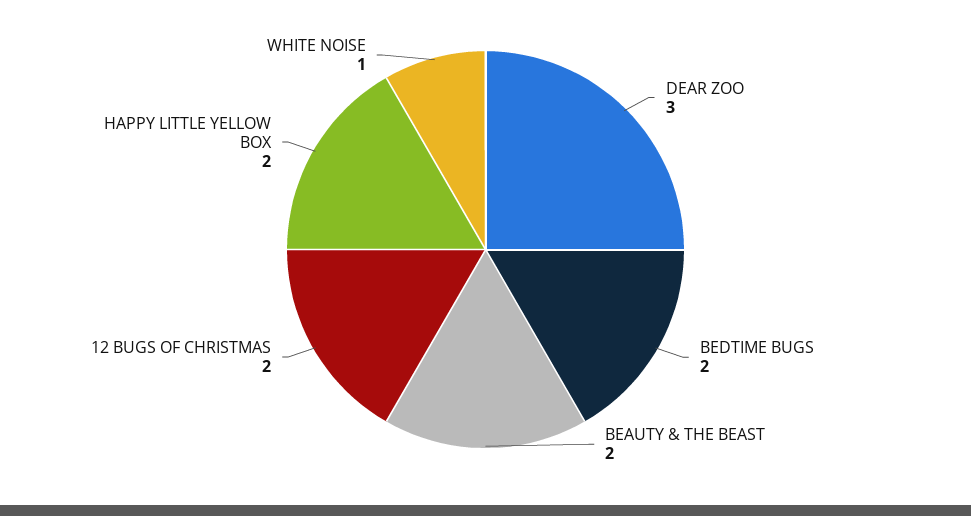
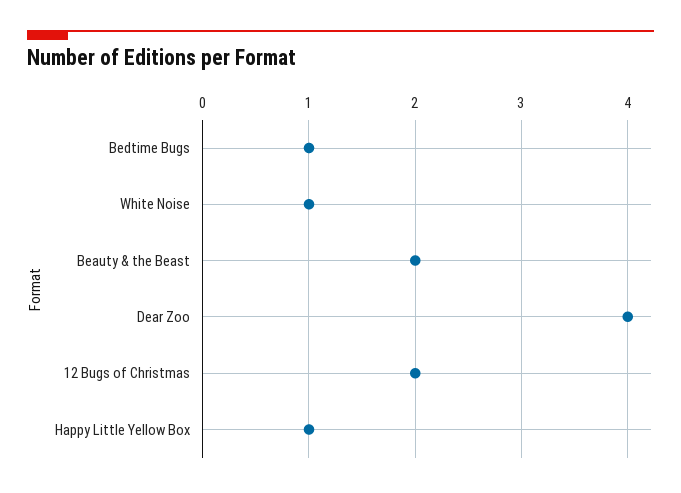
  {
-   "DEAR ZOO": 3,
+   "DEAR ZOO": 4,
-   "BEDTIME BUGS": 2,
+   "BEDTIME BUGS": 1,
    "BEAUTY & THE BEAST": 2,
    "12 BUGS OF CHRISTMAS": 2,
-   "HAPPY LITTLE YELLOW BOX": 2,
+   "HAPPY LITTLE YELLOW BOX": 1,
    "WHITE NOISE": 1
  }

